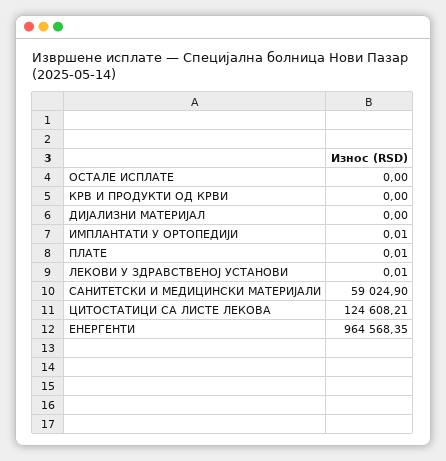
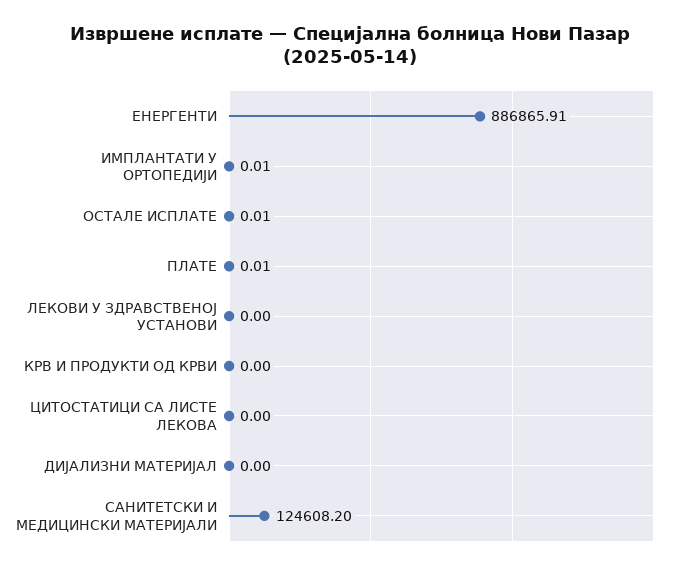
  {
-   "ОСТАЛЕ ИСПЛАТЕ": 0,
+   "ОСТАЛЕ ИСПЛАТЕ": 0.01,
    "КРВ И ПРОДУКТИ ОД КРВИ": 0,
    "ДИЈАЛИЗНИ МАТЕРИЈАЛ": 0,
    "ИМПЛАНТАТИ У ОРТОПЕДИЈИ": 0.01,
    "ПЛАТЕ": 0.01,
-   "ЛЕКОВИ У ЗДРАВСТВЕНОЈ УСТАНОВИ": 0.01,
+   "ЛЕКОВИ У ЗДРАВСТВЕНОЈ УСТАНОВИ": 0,
-   "САНИТЕТСКИ И МЕДИЦИНСКИ МАТЕРИЈАЛИ": 59024.9,
+   "САНИТЕТСКИ И МЕДИЦИНСКИ МАТЕРИЈАЛИ": 124608.2,
-   "ЦИТОСТАТИЦИ СА ЛИСТЕ ЛЕКОВА": 124608.21,
+   "ЦИТОСТАТИЦИ СА ЛИСТЕ ЛЕКОВА": 0,
-   "ЕНЕРГЕНТИ": 964568.35
+   "ЕНЕРГЕНТИ": 886865.91
  }

